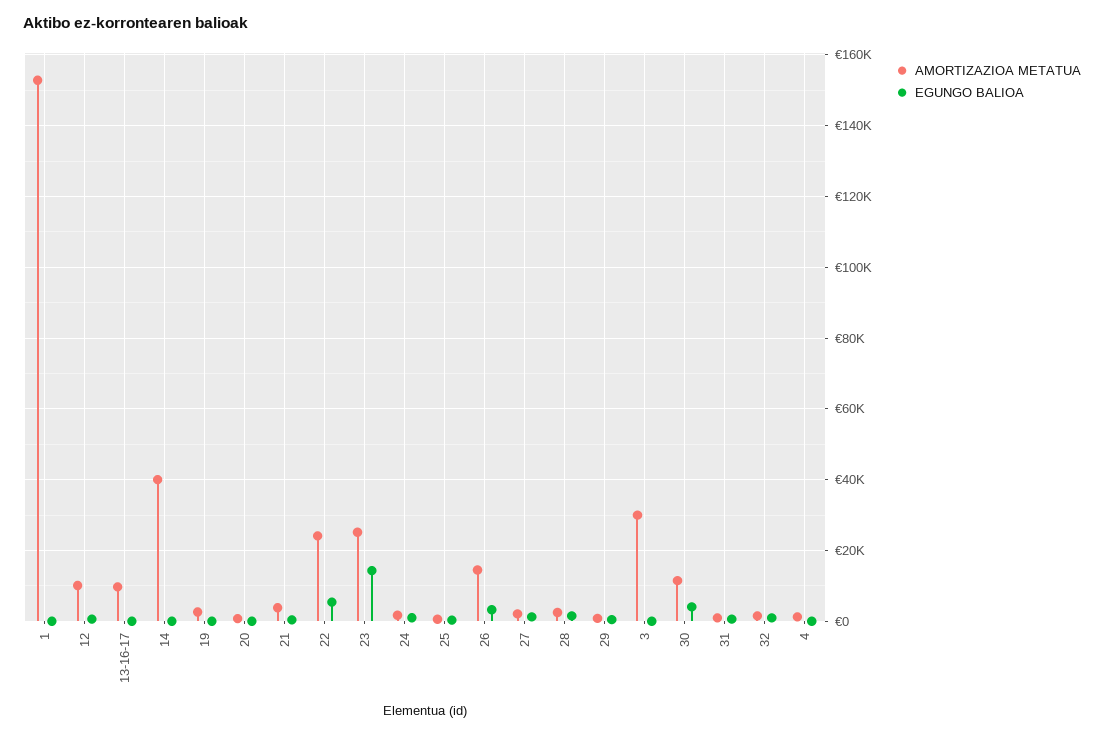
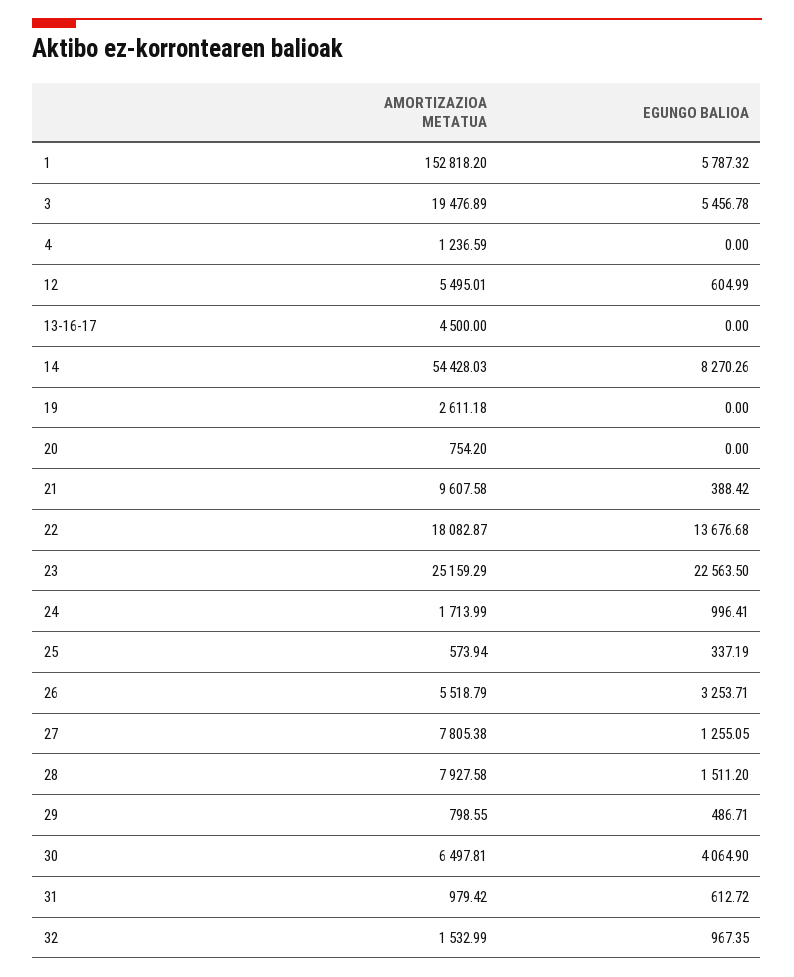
  {
    "AMORTIZAZIOA METATUA": {
      "1": 152818.2,
-     "12": 10000,
+     "12": 5495.01,
-     "13-16-17": 10000,
+     "13-16-17": 4500,
-     "14": 40000,
+     "14": 54428.03,
      "19": 2611.18,
      "20": 754.2,
-     "21": 4000,
+     "21": 9607.58,
-     "22": 24000,
+     "22": 18082.87,
      "23": 25159.29,
      "24": 1713.99,
      "25": 573.94,
-     "26": 14000,
+     "26": 5518.79,
-     "27": 2000,
+     "27": 7805.38,
-     "28": 2000,
+     "28": 7927.58,
      "29": 798.55,
-     "3": 30000,
+     "3": 19476.89,
-     "30": 12000,
+     "30": 6497.81,
      "31": 979.42,
      "32": 1532.99,
      "4": 1236.59
    },
    "EGUNGO BALIOA": {
-     "1": 0,
+     "1": 5787.32,
      "12": 604.99,
      "13-16-17": 0,
-     "14": 0,
+     "14": 8270.26,
      "19": 0,
      "20": 0,
      "21": 388.42,
-     "22": 6000,
+     "22": 13676.68,
-     "23": 14000,
+     "23": 22563.5,
      "24": 996.41,
      "25": 337.19,
      "26": 3253.71,
      "27": 1255.05,
      "28": 1511.2,
      "29": 486.71,
-     "3": 0,
+     "3": 5456.78,
      "30": 4064.9,
      "31": 612.72,
      "32": 967.35,
      "4": 0
    }
  }

